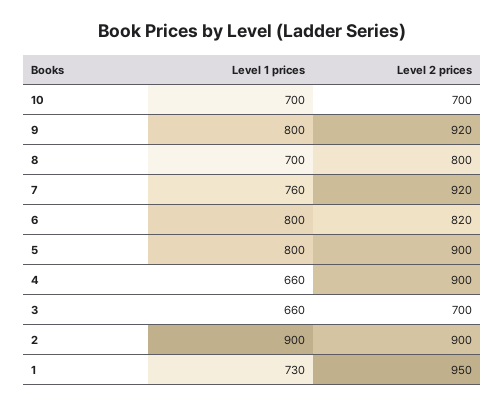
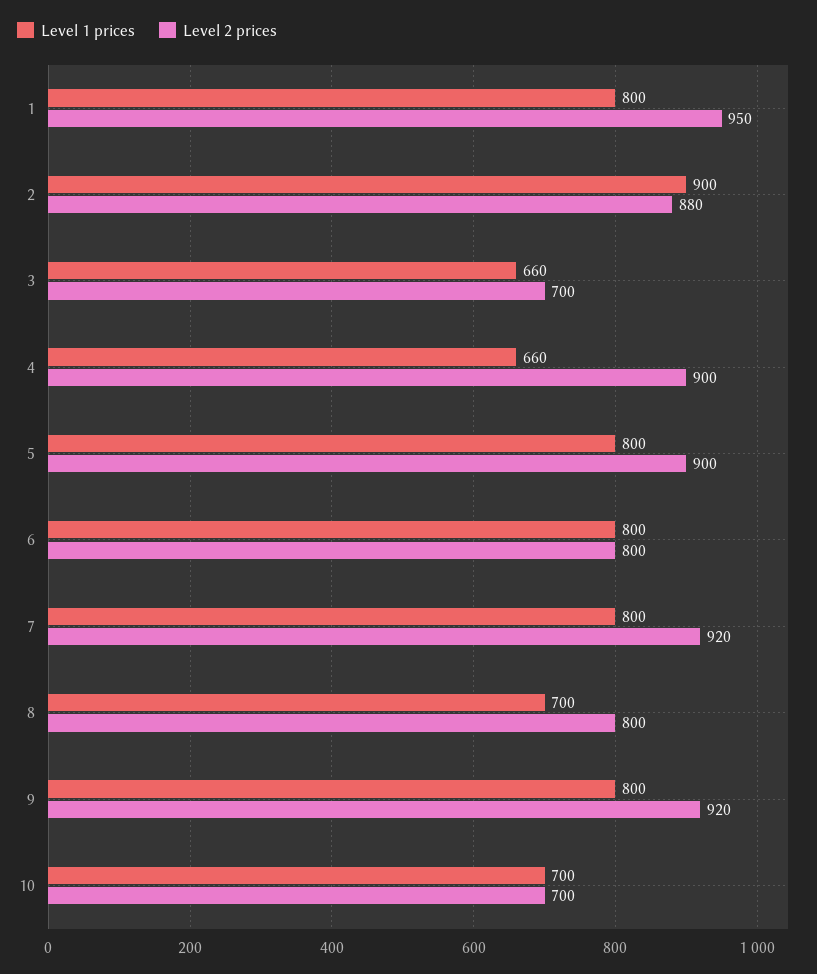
  {
    "Level 1 prices": {
      "10": 700,
      "9": 800,
      "8": 700,
-     "7": 760,
+     "7": 800,
      "6": 800,
      "5": 800,
      "4": 660,
      "3": 660,
      "2": 900,
-     "1": 730
+     "1": 800
    },
    "Level 2 prices": {
      "10": 700,
      "9": 920,
      "8": 800,
      "7": 920,
-     "6": 820,
+     "6": 800,
      "5": 900,
      "4": 900,
      "3": 700,
-     "2": 900,
+     "2": 880,
      "1": 950
    }
  }

